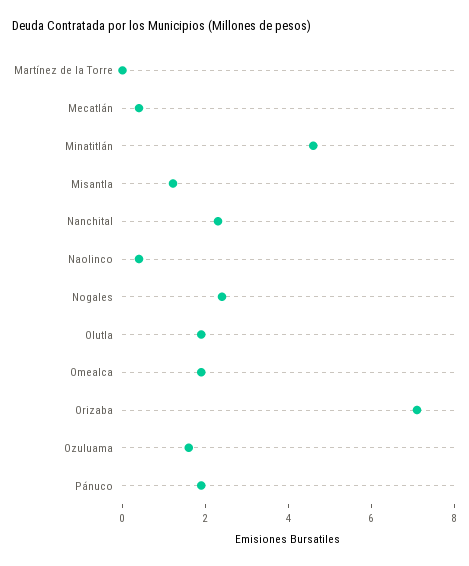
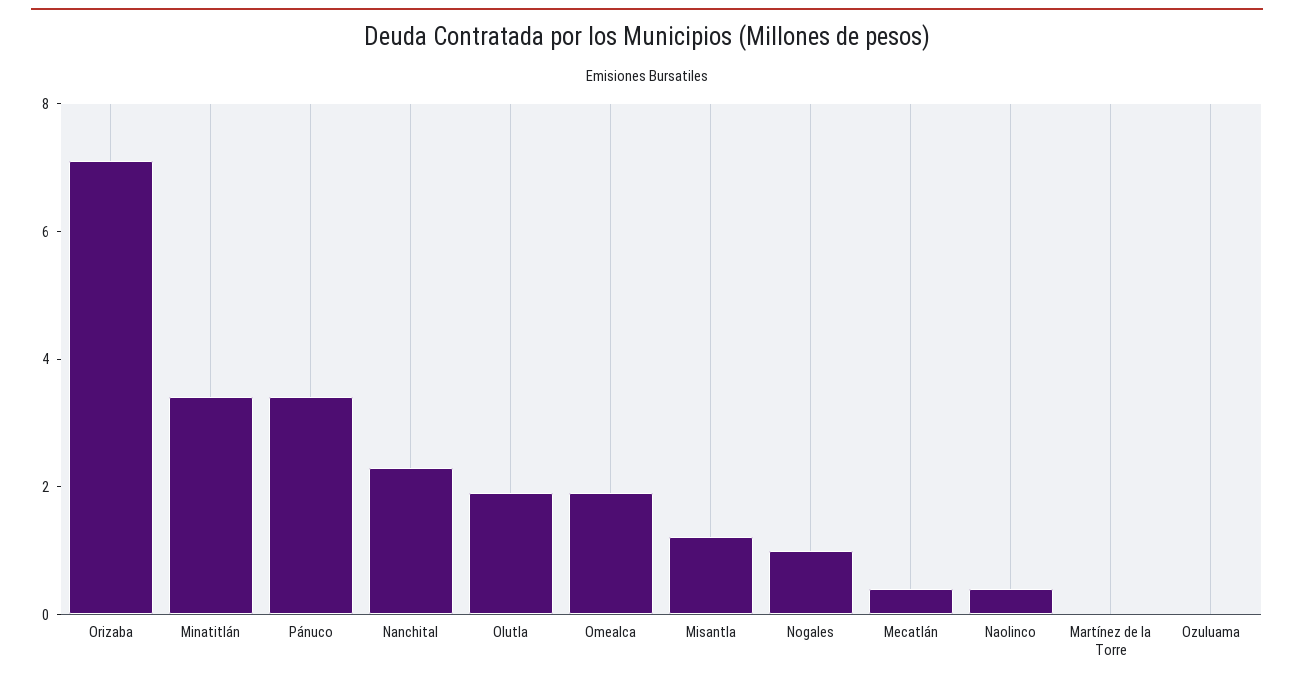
  {
    "Martínez de la Torre": 0,
    "Mecatlán": 0.5,
-   "Minatitlán": 4.5,
+   "Minatitlán": 3.5,
    "Misantla": 1,
    "Nanchital": 2.5,
    "Naolinco": 0.5,
-   "Nogales": 2.5,
+   "Nogales": 1,
    "Olutla": 2,
    "Omealca": 2,
    "Orizaba": 7,
-   "Ozuluama": 1.5,
+   "Ozuluama": 0,
-   "Pánuco": 2
+   "Pánuco": 3.5
  }

